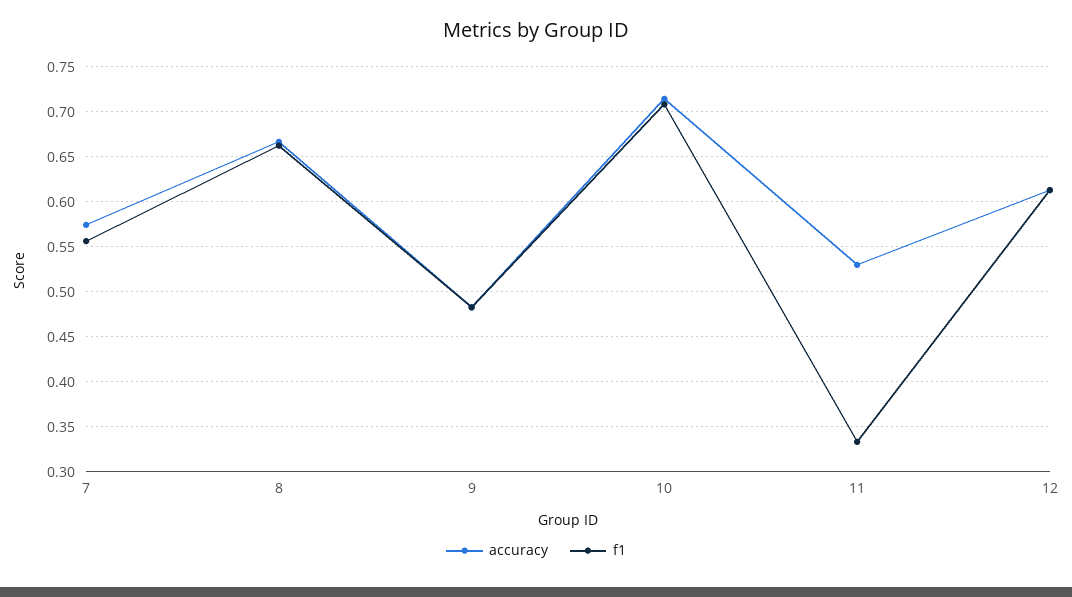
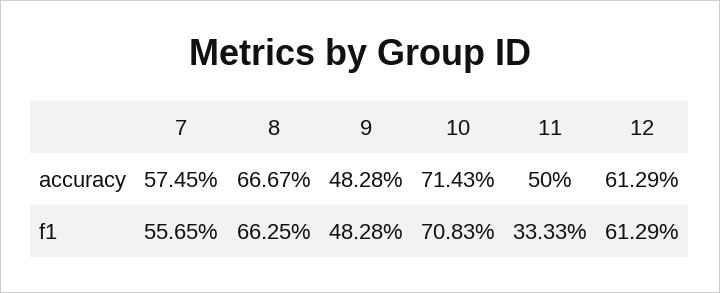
  {
    "accuracy": {
      "7": 0.5745,
      "8": 0.6667,
      "9": 0.4828,
      "10": 0.7143,
-     "11": 0.53,
+     "11": 0.5,
      "12": 0.6129
    },
    "f1": {
      "7": 0.5565,
      "8": 0.6625,
      "9": 0.4828,
      "10": 0.7083,
      "11": 0.3333,
      "12": 0.6129
    }
  }

